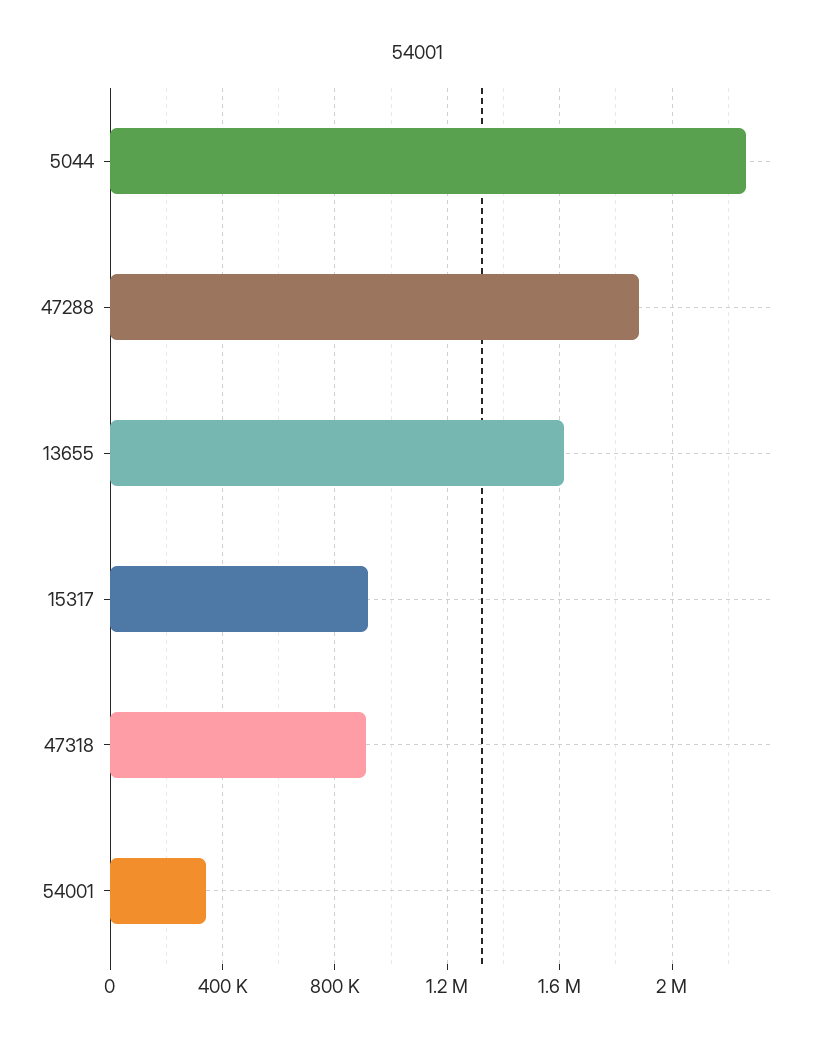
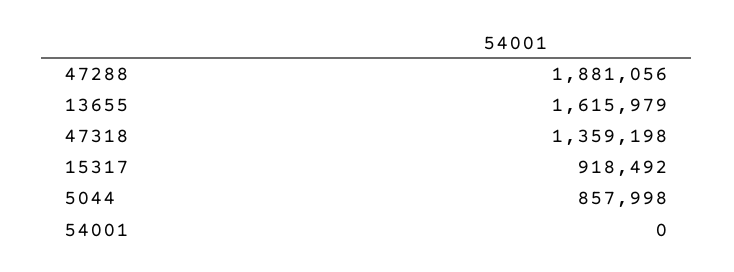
  {
-   "5044": 2250000,
+   "5044": 857998,
    "47288": 1881056,
    "13655": 1615979,
    "15317": 918492,
-   "47318": 900000,
+   "47318": 1359198,
-   "54001": 350000
+   "54001": 0
  }

